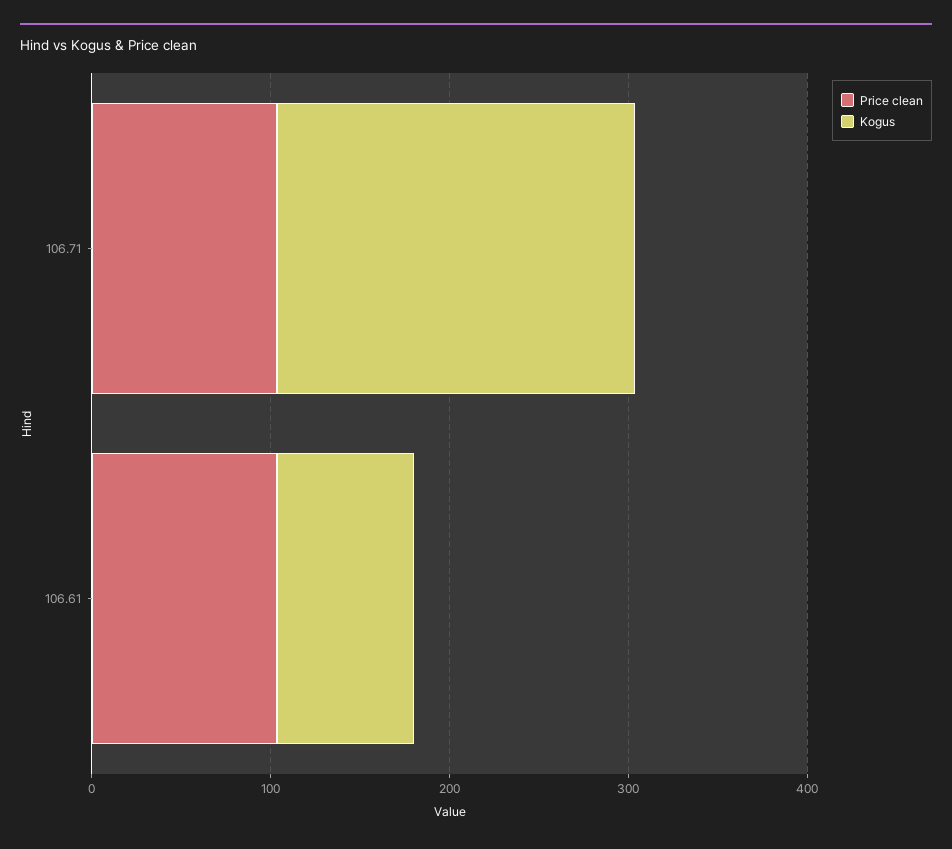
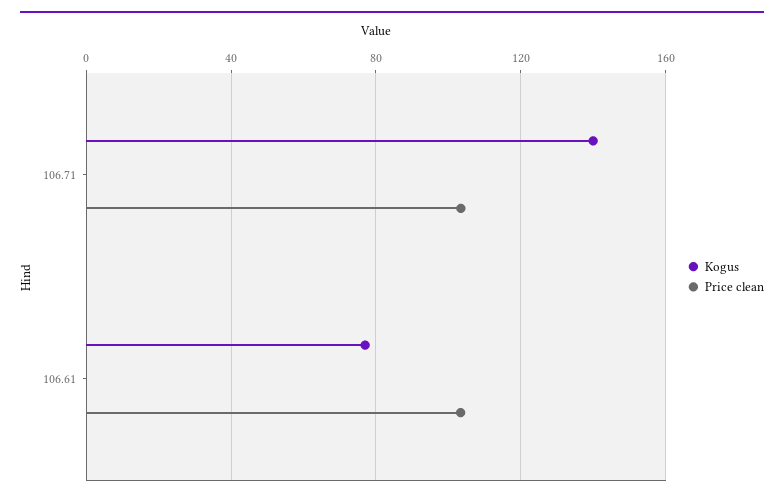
  {
    "Price clean": {
      "106.71": 105,
      "106.61": 105
    },
    "Kogus": {
-     "106.71": 200,
+     "106.71": 140,
      "106.61": 75
    }
  }

